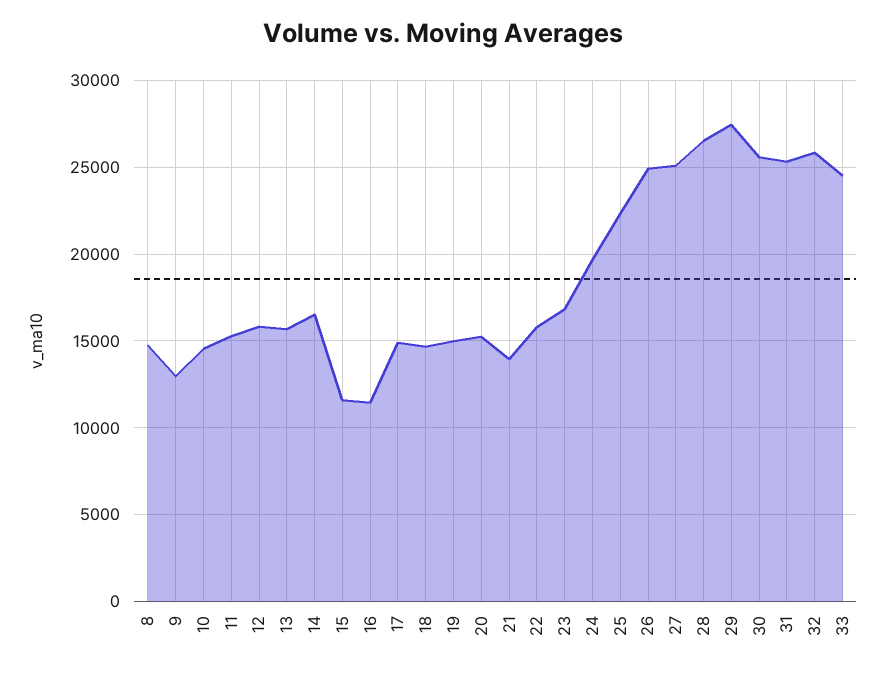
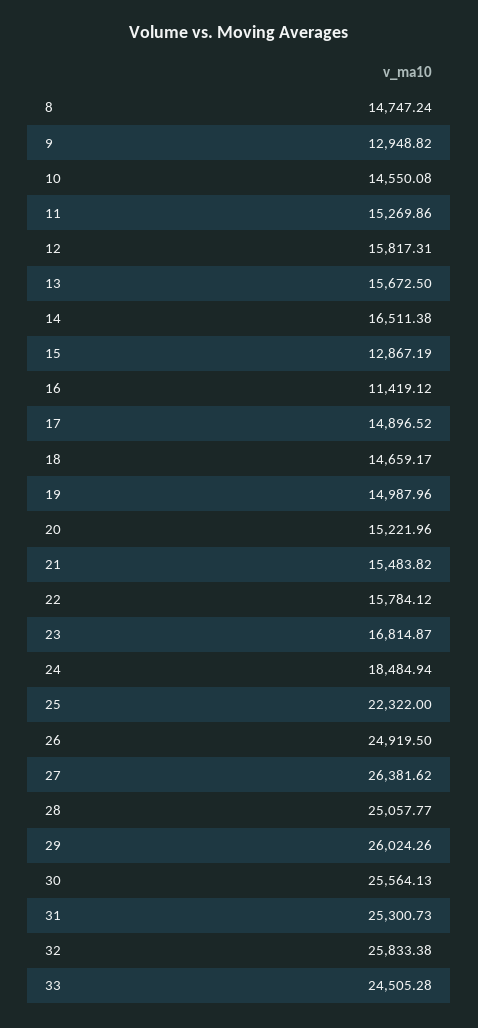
  {
    "8": 14747.24,
    "9": 12948.82,
    "10": 14550.08,
    "11": 15269.86,
    "12": 15817.31,
    "13": 15672.5,
    "14": 16511.38,
-   "15": 11500,
+   "15": 12867.19,
    "16": 11419.12,
    "17": 14896.52,
    "18": 14659.17,
    "19": 14987.96,
    "20": 15221.96,
-   "21": 14000,
+   "21": 15483.82,
    "22": 15784.12,
    "23": 16814.87,
-   "24": 19500,
+   "24": 18484.94,
    "25": 22322,
    "26": 24919.5,
-   "27": 25000,
+   "27": 26381.62,
-   "28": 26500,
+   "28": 25057.77,
-   "29": 27500,
+   "29": 26024.26,
    "30": 25564.13,
    "31": 25300.73,
    "32": 25833.38,
    "33": 24505.28
  }

